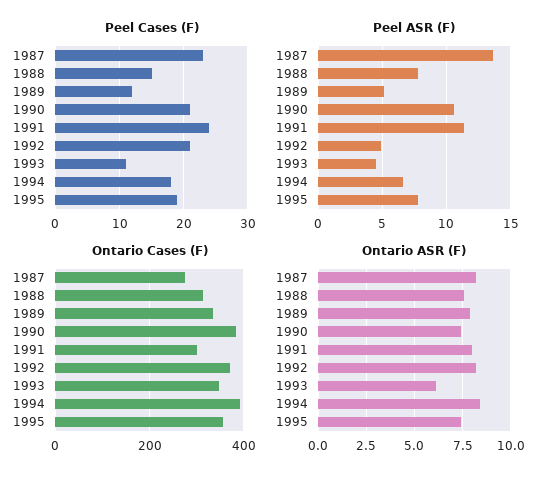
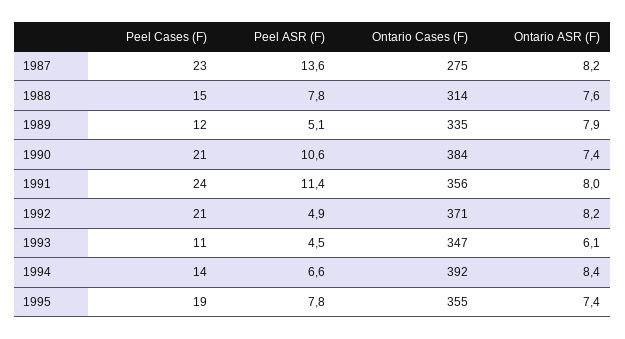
  {
    "Peel Cases (F)": {
      "1987": 23,
      "1988": 15,
      "1989": 12,
      "1990": 21,
      "1991": 24,
      "1992": 21,
      "1993": 11,
-     "1994": 18,
+     "1994": 14,
      "1995": 19
    },
    "Peel ASR (F)": {
      "1987": 13.6,
      "1988": 7.8,
      "1989": 5.1,
      "1990": 10.6,
      "1991": 11.4,
      "1992": 4.9,
      "1993": 4.5,
      "1994": 6.6,
      "1995": 7.8
    },
    "Ontario Cases (F)": {
      "1987": 275,
      "1988": 314,
      "1989": 335,
      "1990": 384,
-     "1991": 300,
+     "1991": 356,
      "1992": 371,
      "1993": 347,
      "1994": 392,
      "1995": 355
    },
    "Ontario ASR (F)": {
      "1987": 8.2,
      "1988": 7.6,
      "1989": 7.9,
      "1990": 7.4,
      "1991": 8,
      "1992": 8.2,
      "1993": 6.1,
      "1994": 8.4,
      "1995": 7.4
    }
  }

